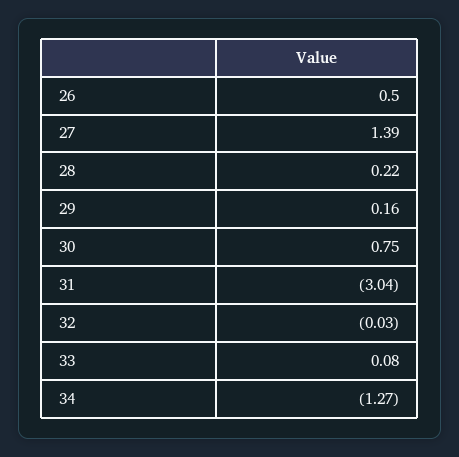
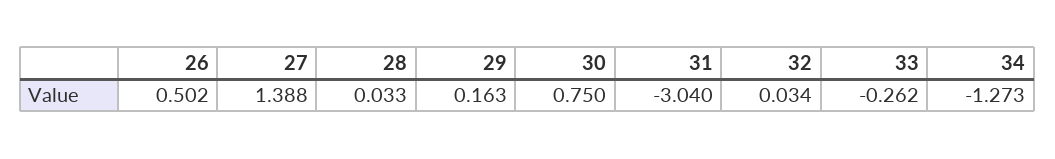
  {
    "26": 0.502,
    "27": 1.388,
-   "28": 0.22,
+   "28": 0.033,
    "29": 0.163,
    "30": 0.75,
    "31": -3.04,
-   "32": -0.03,
+   "32": 0.034,
-   "33": 0.08,
+   "33": -0.262,
    "34": -1.273
  }

